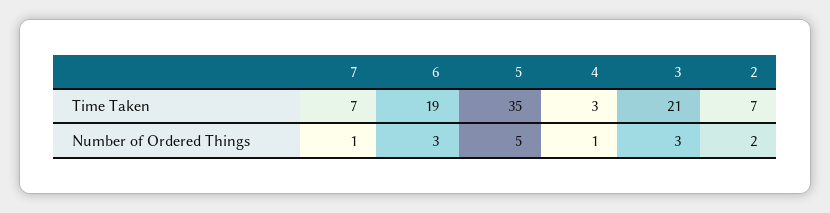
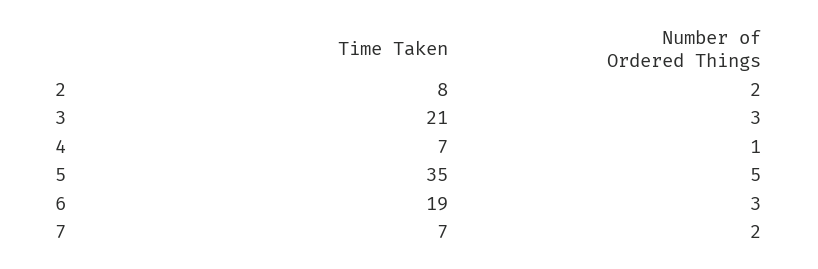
  {
    "7": {
      "Time Taken": 7,
-     "Number of Ordered Things": 1
+     "Number of Ordered Things": 2
    },
    "6": {
      "Time Taken": 19,
      "Number of Ordered Things": 3
    },
    "5": {
      "Time Taken": 35,
      "Number of Ordered Things": 5
    },
    "4": {
-     "Time Taken": 3,
+     "Time Taken": 7,
      "Number of Ordered Things": 1
    },
    "3": {
      "Time Taken": 21,
      "Number of Ordered Things": 3
    },
    "2": {
-     "Time Taken": 7,
+     "Time Taken": 8,
      "Number of Ordered Things": 2
    }
  }

